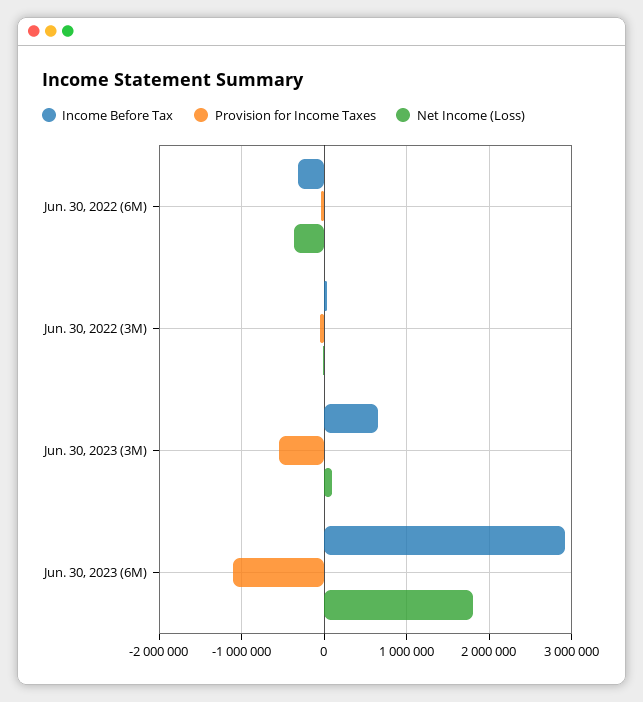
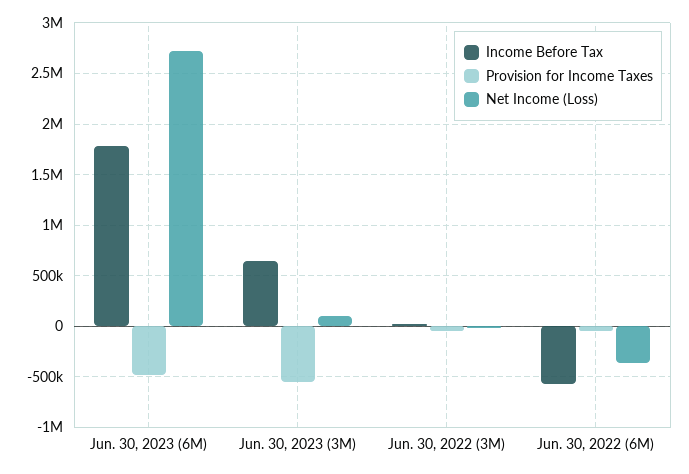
  {
    "Income Before Tax": {
-     "Jun. 30, 2022 (6M)": -300000,
+     "Jun. 30, 2022 (6M)": -600000,
      "Jun. 30, 2022 (3M)": 0,
      "Jun. 30, 2023 (3M)": 600000,
-     "Jun. 30, 2023 (6M)": 2900000
+     "Jun. 30, 2023 (6M)": 1800000
    },
    "Provision for Income Taxes": {
      "Jun. 30, 2022 (6M)": 0,
      "Jun. 30, 2022 (3M)": 0,
      "Jun. 30, 2023 (3M)": -600000,
-     "Jun. 30, 2023 (6M)": -1100000
+     "Jun. 30, 2023 (6M)": -500000
    },
    "Net Income (Loss)": {
      "Jun. 30, 2022 (6M)": -400000,
      "Jun. 30, 2022 (3M)": 0,
      "Jun. 30, 2023 (3M)": 100000,
-     "Jun. 30, 2023 (6M)": 1800000
+     "Jun. 30, 2023 (6M)": 2700000
    }
  }

